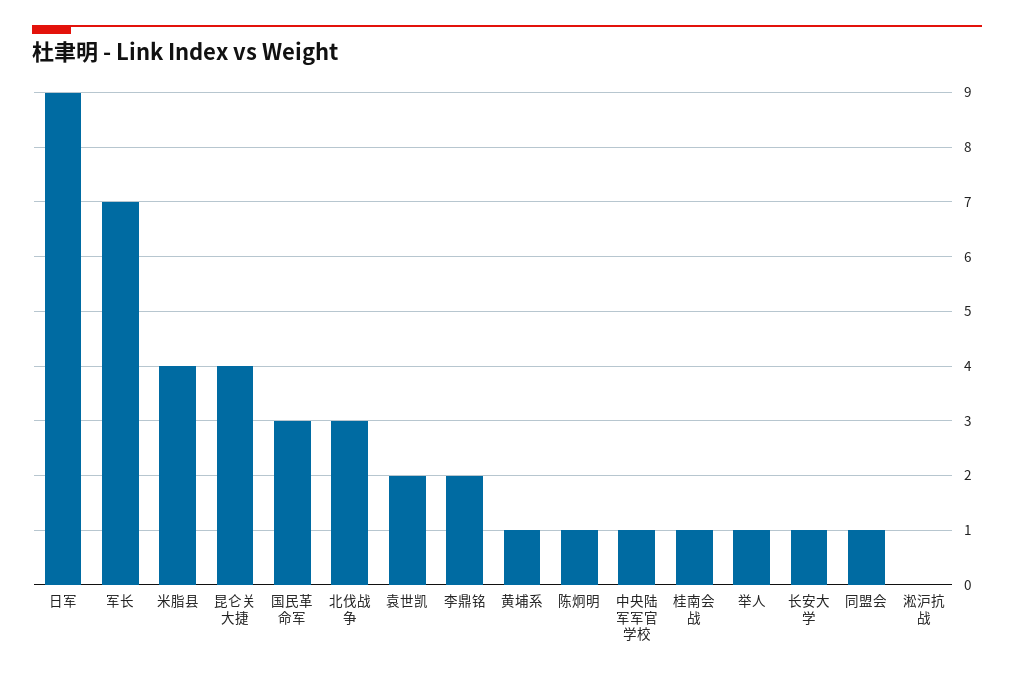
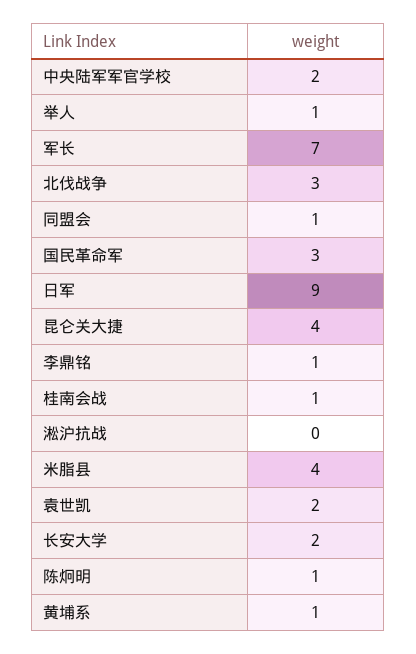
  {
    "日军": 9,
    "军长": 7,
    "米脂县": 4,
    "昆仑关大捷": 4,
    "国民革命军": 3,
    "北伐战争": 3,
    "袁世凯": 2,
-   "李鼎铭": 2,
+   "李鼎铭": 1,
    "黄埔系": 1,
    "陈炯明": 1,
-   "中央陆军军官学校": 1,
+   "中央陆军军官学校": 2,
    "桂南会战": 1,
    "举人": 1,
-   "长安大学": 1,
+   "长安大学": 2,
    "同盟会": 1,
    "淞沪抗战": 0
  }

